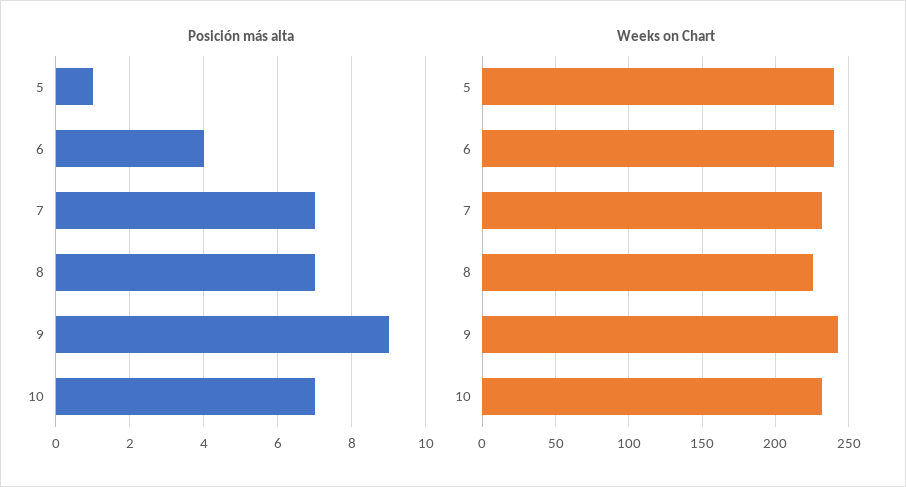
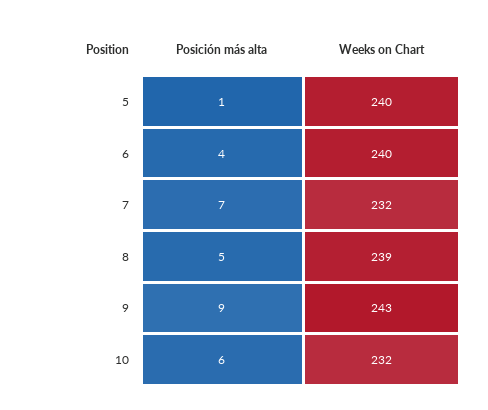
  {
    "Posición más alta": {
      "5": 1,
      "6": 4,
      "7": 7,
-     "8": 7,
+     "8": 5,
      "9": 9,
-     "10": 7
+     "10": 6
    },
    "Weeks on Chart": {
      "5": 240,
      "6": 240,
      "7": 232,
-     "8": 225,
+     "8": 239,
      "9": 243,
      "10": 232
    }
  }

